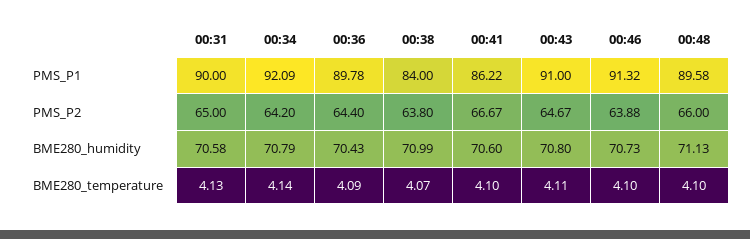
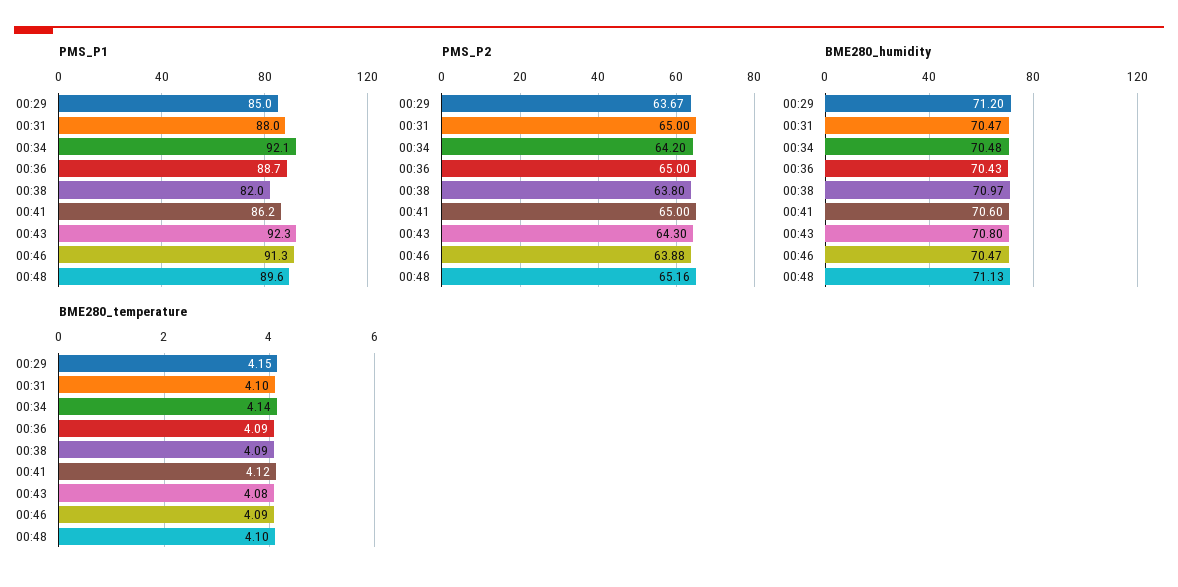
  {
    "PMS_P1": {
-     "00:31": 90,
+     "00:31": 88,
      "00:34": 92.09,
-     "00:36": 89.78,
+     "00:36": 88.7,
-     "00:38": 84,
+     "00:38": 82,
      "00:41": 86.22,
-     "00:43": 91,
+     "00:43": 92.3,
      "00:46": 91.32,
-     "00:48": 89.58
+     "00:48": 89.58,
+     "00:29": 85
    },
    "PMS_P2": {
      "00:31": 65,
      "00:34": 64.2,
-     "00:36": 64.4,
+     "00:36": 65,
      "00:38": 63.8,
-     "00:41": 66.67,
+     "00:41": 65,
-     "00:43": 64.67,
+     "00:43": 64.3,
      "00:46": 63.88,
-     "00:48": 66
+     "00:48": 65.16,
+     "00:29": 63.67
    },
    "BME280_humidity": {
-     "00:31": 70.58,
+     "00:31": 70.47,
-     "00:34": 70.79,
+     "00:34": 70.48,
      "00:36": 70.43,
-     "00:38": 70.99,
+     "00:38": 70.97,
      "00:41": 70.6,
      "00:43": 70.8,
-     "00:46": 70.73,
+     "00:46": 70.47,
-     "00:48": 71.13
+     "00:48": 71.13,
+     "00:29": 71.2
    },
    "BME280_temperature": {
-     "00:31": 4.13,
+     "00:31": 4.1,
      "00:34": 4.14,
      "00:36": 4.09,
-     "00:38": 4.07,
+     "00:38": 4.09,
-     "00:41": 4.1,
+     "00:41": 4.12,
-     "00:43": 4.11,
+     "00:43": 4.08,
-     "00:46": 4.1,
+     "00:46": 4.09,
-     "00:48": 4.1
+     "00:48": 4.1,
+     "00:29": 4.15
    }
  }

